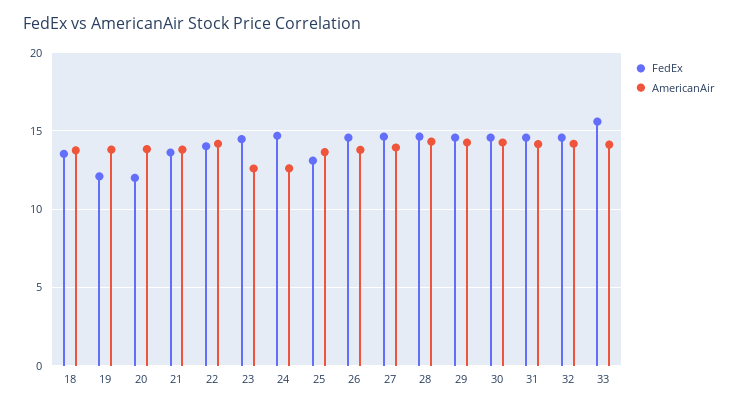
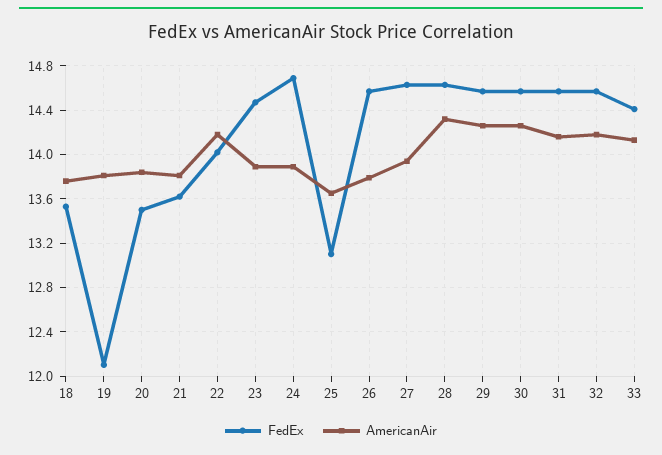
  {
    "FedEx": {
      "18": 13.5,
      "19": 12.1,
-     "20": 12,
+     "20": 13.5,
      "21": 13.6,
      "22": 14,
      "23": 14.5,
      "24": 14.7,
      "25": 13.1,
      "26": 14.6,
      "27": 14.6,
      "28": 14.6,
      "29": 14.6,
      "30": 14.6,
      "31": 14.6,
      "32": 14.6,
-     "33": 15.5
+     "33": 14.4
    },
    "AmericanAir": {
      "18": 13.8,
      "19": 13.8,
      "20": 13.8,
      "21": 13.8,
      "22": 14.2,
-     "23": 12.5,
+     "23": 13.9,
-     "24": 12.5,
+     "24": 13.9,
      "25": 13.7,
      "26": 13.8,
      "27": 13.9,
      "28": 14.3,
      "29": 14.3,
      "30": 14.3,
      "31": 14.2,
      "32": 14.2,
      "33": 14.1
    }
  }

